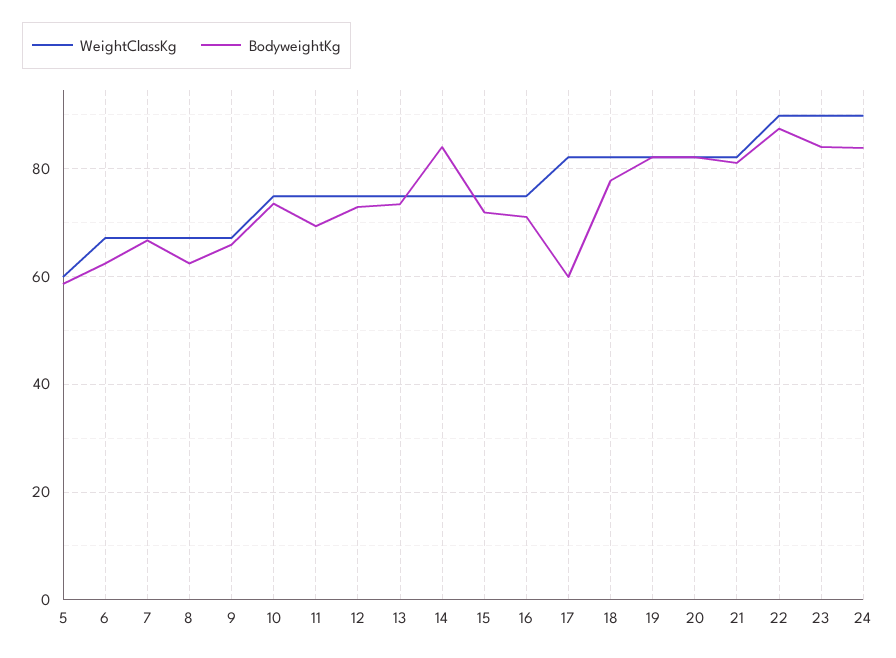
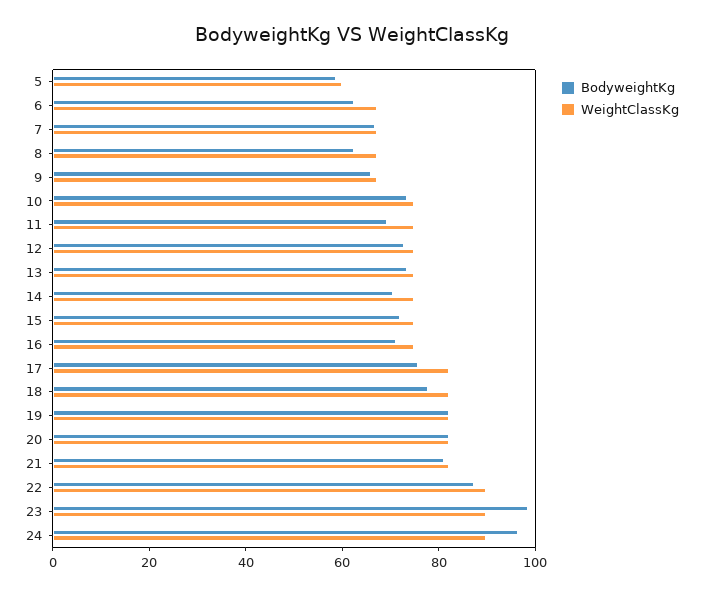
  {
    "WeightClassKg": {
      "5": 60,
      "6": 68,
      "7": 68,
      "8": 68,
      "9": 68,
      "10": 74,
      "11": 74,
      "12": 74,
      "13": 74,
      "14": 74,
      "15": 74,
      "16": 74,
      "17": 82,
      "18": 82,
      "19": 82,
      "20": 82,
      "21": 82,
      "22": 90,
      "23": 90,
      "24": 90
    },
    "BodyweightKg": {
      "5": 58,
      "6": 62,
      "7": 66,
      "8": 62,
      "9": 66,
      "10": 74,
      "11": 70,
      "12": 72,
      "13": 74,
-     "14": 84,
+     "14": 70,
      "15": 72,
      "16": 72,
-     "17": 60,
+     "17": 75,
      "18": 78,
      "19": 82,
      "20": 82,
      "21": 82,
      "22": 88,
-     "23": 84,
+     "23": 100,
-     "24": 84
+     "24": 95
    }
  }

